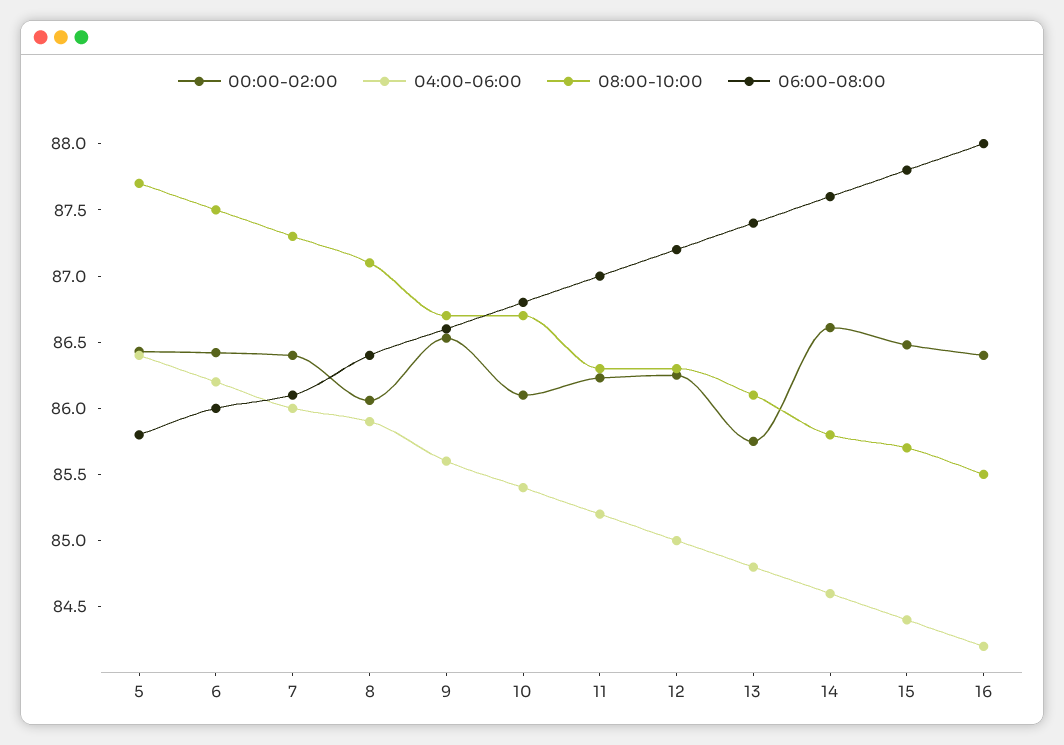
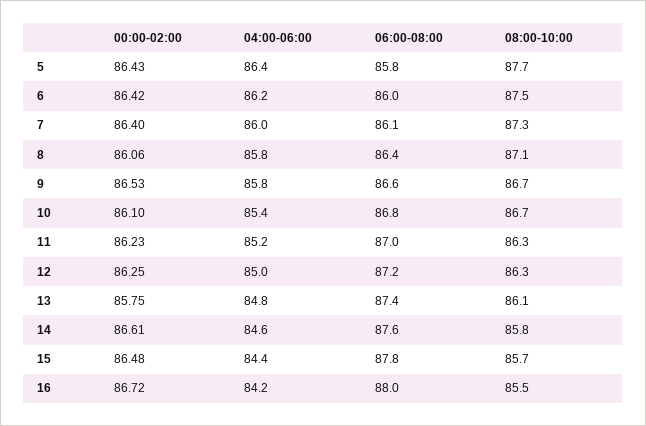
  {
    "00:00-02:00": {
      "5": 86.43,
      "6": 86.42,
      "7": 86.4,
      "8": 86.06,
      "9": 86.53,
      "10": 86.1,
      "11": 86.23,
      "12": 86.25,
      "13": 85.75,
      "14": 86.61,
      "15": 86.48,
-     "16": 86.4
+     "16": 86.72
    },
    "04:00-06:00": {
      "5": 86.4,
      "6": 86.2,
      "7": 86,
-     "8": 85.9,
+     "8": 85.8,
-     "9": 85.6,
+     "9": 85.8,
      "10": 85.4,
      "11": 85.2,
      "12": 85,
      "13": 84.8,
      "14": 84.6,
      "15": 84.4,
      "16": 84.2
    },
    "08:00-10:00": {
      "5": 87.7,
      "6": 87.5,
      "7": 87.3,
      "8": 87.1,
      "9": 86.7,
      "10": 86.7,
      "11": 86.3,
      "12": 86.3,
      "13": 86.1,
      "14": 85.8,
      "15": 85.7,
      "16": 85.5
    },
    "06:00-08:00": {
      "5": 85.8,
      "6": 86,
      "7": 86.1,
      "8": 86.4,
      "9": 86.6,
      "10": 86.8,
      "11": 87,
      "12": 87.2,
      "13": 87.4,
      "14": 87.6,
      "15": 87.8,
      "16": 88
    }
  }

